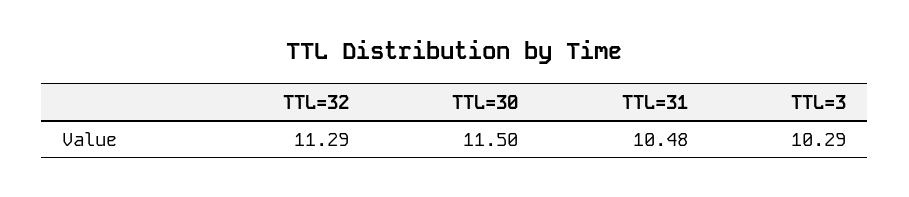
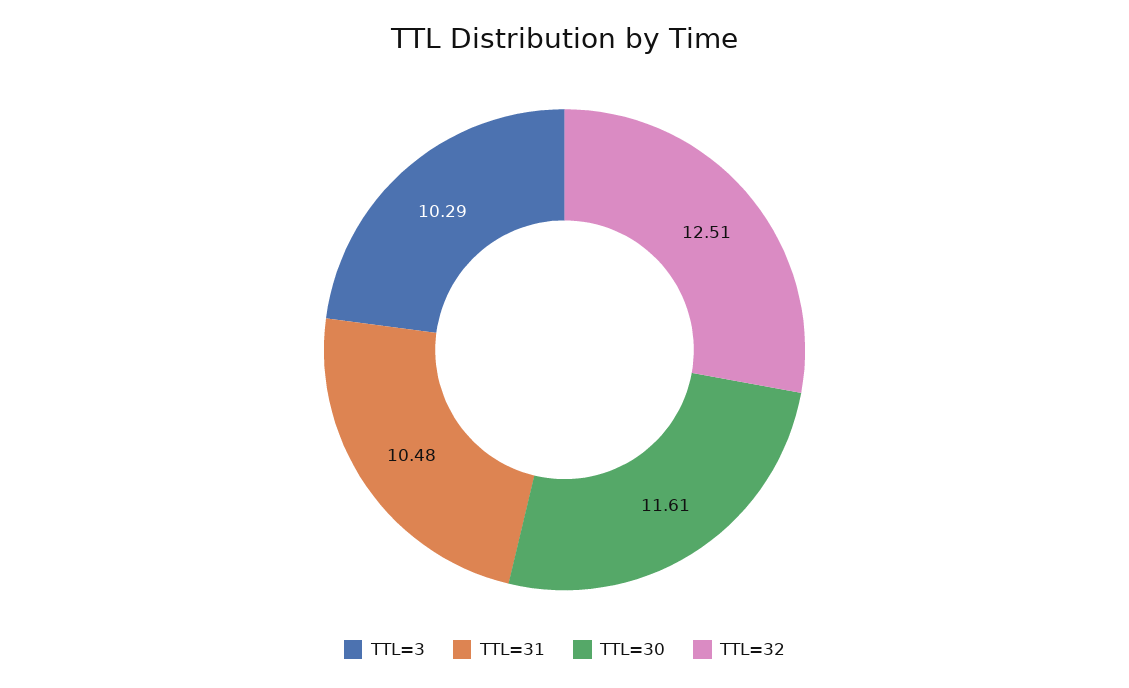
  {
-   "TTL=32": 11.29,
+   "TTL=32": 12.51,
-   "TTL=30": 11.5,
+   "TTL=30": 11.61,
    "TTL=31": 10.48,
    "TTL=3": 10.29
  }

